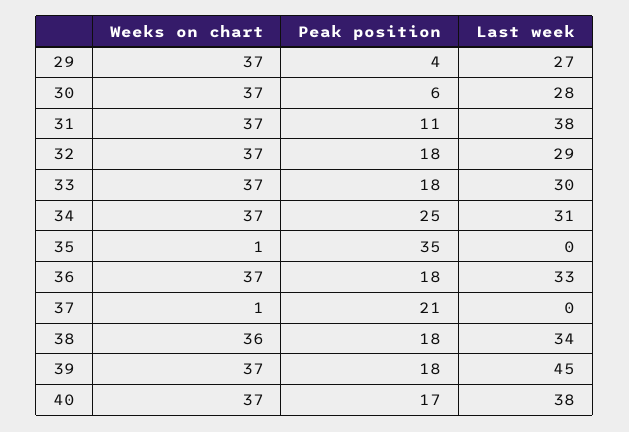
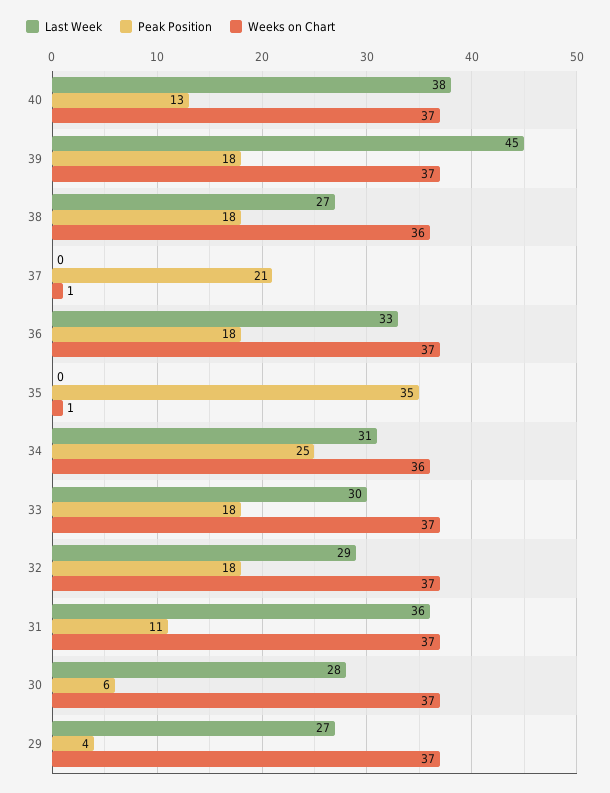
  {
    "Weeks on chart": {
      "29": 37,
      "30": 37,
      "31": 37,
      "32": 37,
      "33": 37,
-     "34": 37,
+     "34": 36,
      "35": 1,
      "36": 37,
      "37": 1,
      "38": 36,
      "39": 37,
      "40": 37
    },
    "Peak position": {
      "29": 4,
      "30": 6,
      "31": 11,
      "32": 18,
      "33": 18,
      "34": 25,
      "35": 35,
      "36": 18,
      "37": 21,
      "38": 18,
      "39": 18,
-     "40": 17
+     "40": 13
    },
    "Last week": {
      "29": 27,
      "30": 28,
-     "31": 38,
+     "31": 36,
      "32": 29,
      "33": 30,
      "34": 31,
      "35": 0,
      "36": 33,
      "37": 0,
-     "38": 34,
+     "38": 27,
      "39": 45,
      "40": 38
    }
  }

